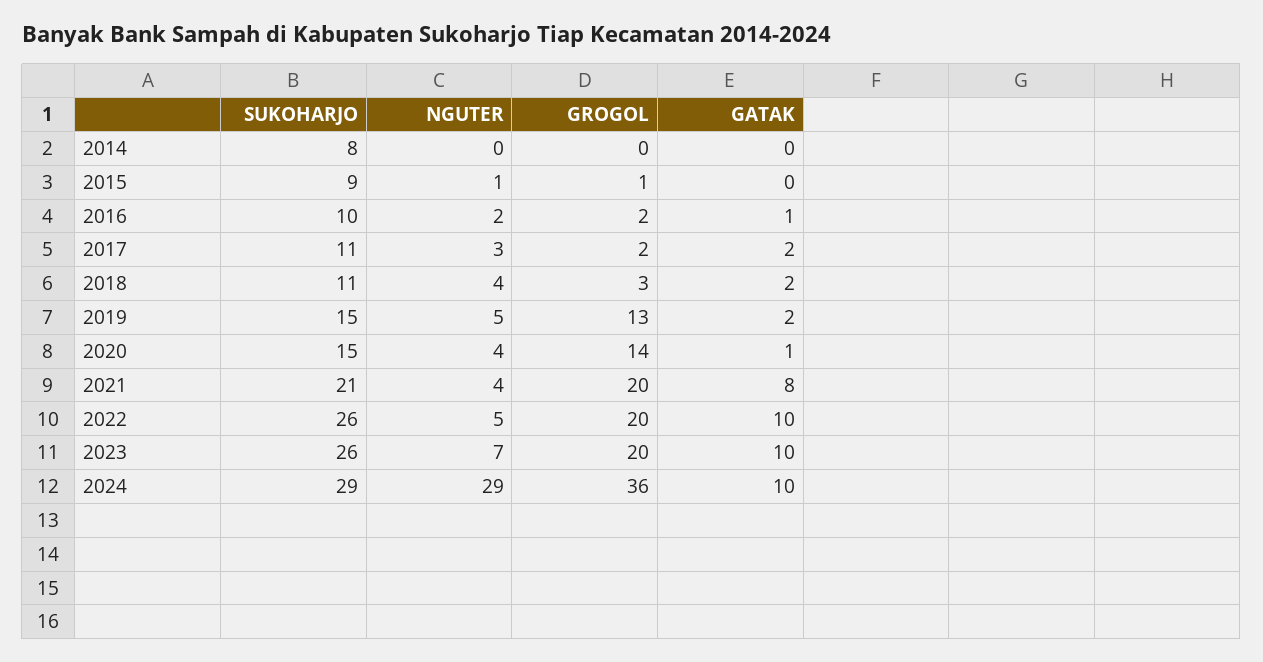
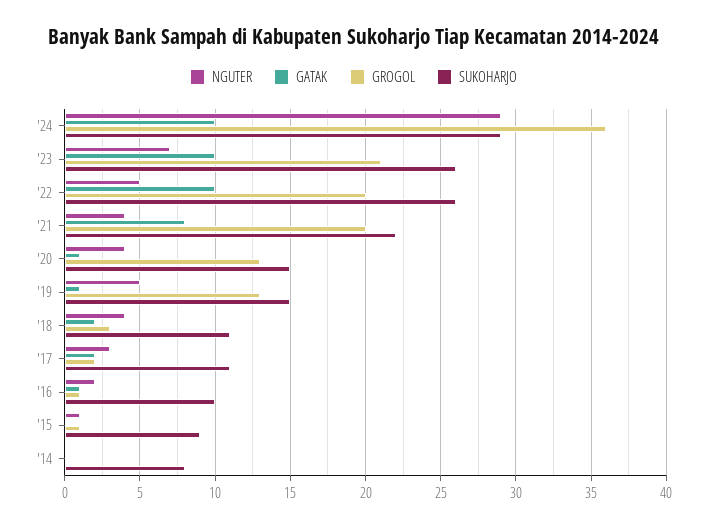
  {
    "SUKOHARJO": {
      "2014": 8,
      "2015": 9,
      "2016": 10,
      "2017": 11,
      "2018": 11,
      "2019": 15,
      "2020": 15,
-     "2021": 21,
+     "2021": 22,
      "2022": 26,
      "2023": 26,
      "2024": 29
    },
    "NGUTER": {
      "2014": 0,
      "2015": 1,
      "2016": 2,
      "2017": 3,
      "2018": 4,
      "2019": 5,
      "2020": 4,
      "2021": 4,
      "2022": 5,
      "2023": 7,
      "2024": 29
    },
    "GROGOL": {
      "2014": 0,
      "2015": 1,
-     "2016": 2,
+     "2016": 1,
      "2017": 2,
      "2018": 3,
      "2019": 13,
-     "2020": 14,
+     "2020": 13,
      "2021": 20,
      "2022": 20,
-     "2023": 20,
+     "2023": 21,
      "2024": 36
    },
    "GATAK": {
      "2014": 0,
      "2015": 0,
      "2016": 1,
      "2017": 2,
      "2018": 2,
-     "2019": 2,
+     "2019": 1,
      "2020": 1,
      "2021": 8,
      "2022": 10,
      "2023": 10,
      "2024": 10
    }
  }

